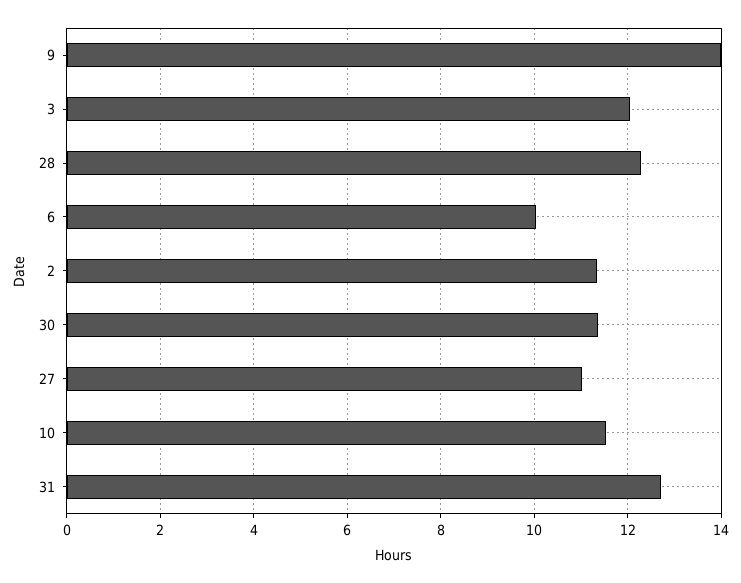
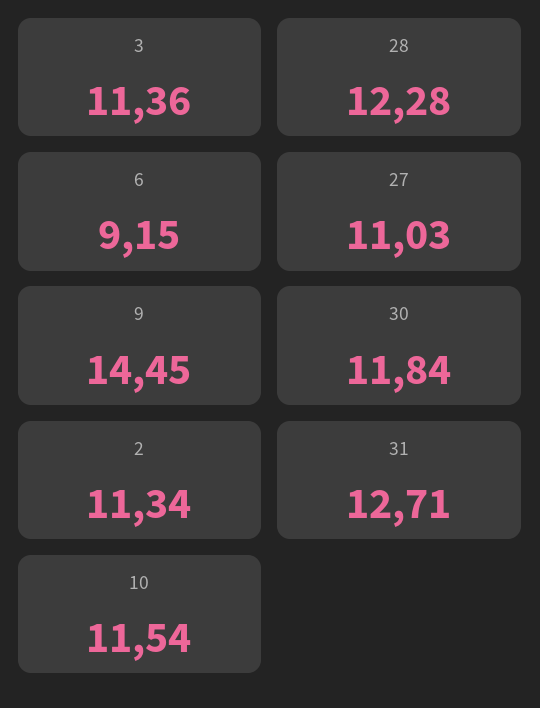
  {
-   "9": 14,
+   "9": 14.45,
-   "3": 12,
+   "3": 11.36,
    "28": 12.28,
-   "6": 10,
+   "6": 9.15,
    "2": 11.34,
-   "30": 11.4,
+   "30": 11.84,
    "27": 11.03,
    "10": 11.54,
    "31": 12.71
  }

